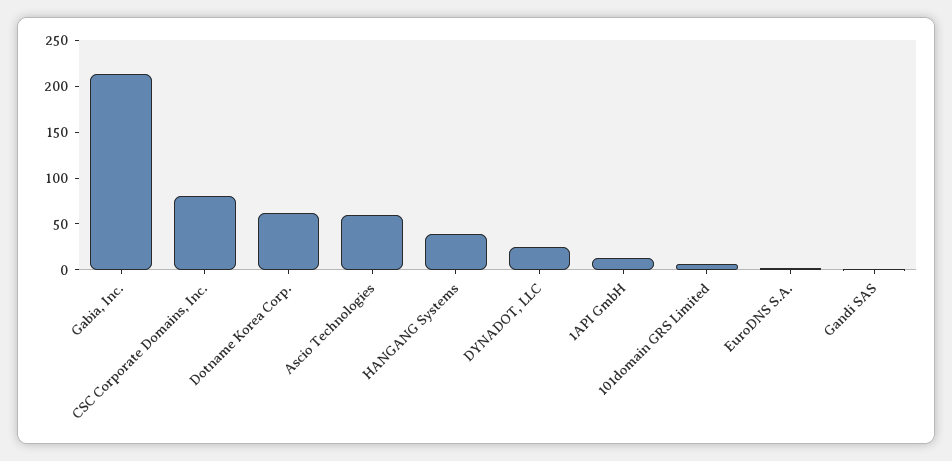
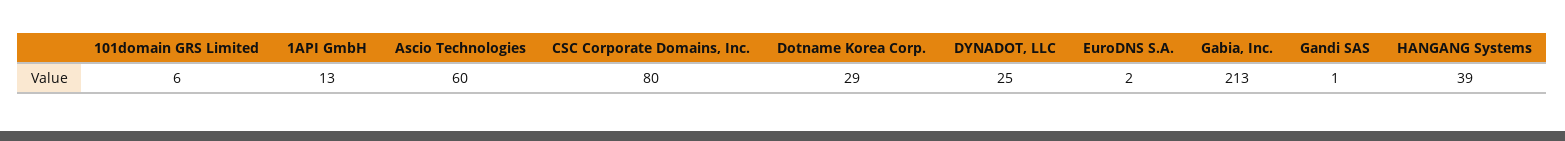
  {
    "Gabia, Inc.": 213,
    "CSC Corporate Domains, Inc.": 80,
-   "Dotname Korea Corp.": 60,
+   "Dotname Korea Corp.": 29,
    "Ascio Technologies": 60,
    "HANGANG Systems": 39,
    "DYNADOT, LLC": 25,
    "1API GmbH": 13,
    "101domain GRS Limited": 6,
    "EuroDNS S.A.": 2,
    "Gandi SAS": 1
  }

